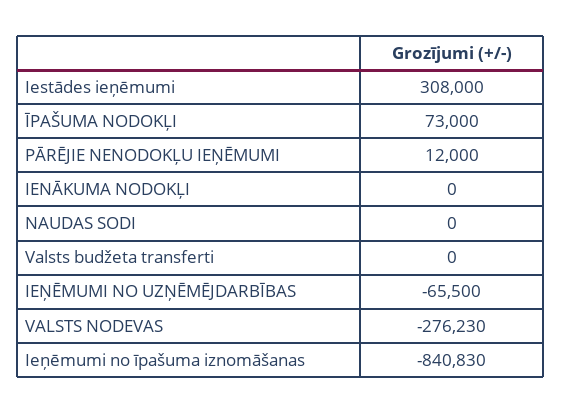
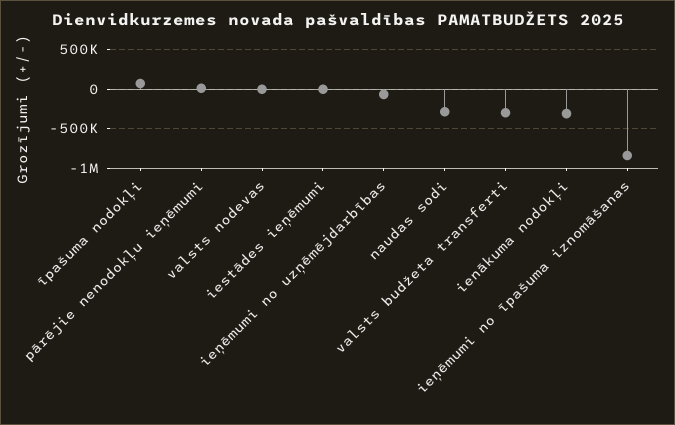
  {
-   "Iestādes ieņēmumi": 308000,
+   "Iestādes ieņēmumi": 0,
    "ĪPAŠUMA NODOKĻI": 73000,
    "PĀRĒJIE NENODOKĻU IEŅĒMUMI": 12000,
-   "IENĀKUMA NODOKĻI": 0,
+   "IENĀKUMA NODOKĻI": -300000,
-   "NAUDAS SODI": 0,
+   "NAUDAS SODI": -300000,
-   "Valsts budžeta transferti": 0,
+   "Valsts budžeta transferti": -300000,
    "IEŅĒMUMI NO UZŅĒMĒJDARBĪBAS": -65500,
-   "VALSTS NODEVAS": -276230,
+   "VALSTS NODEVAS": 0,
    "Ieņēmumi no īpašuma iznomāšanas": -840830
  }

